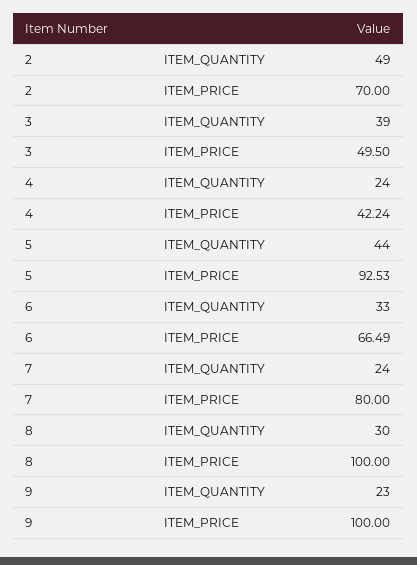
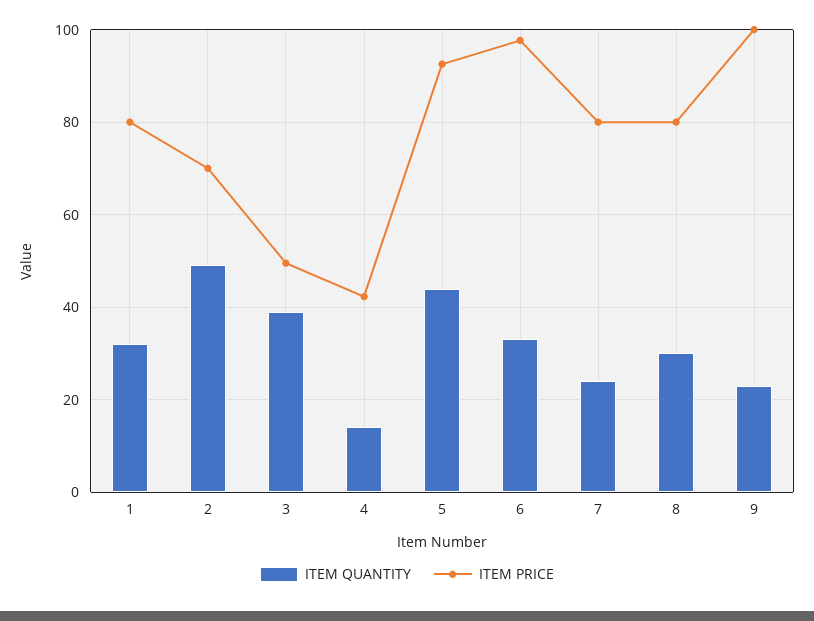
  {
    "ITEM_QUANTITY": {
      "2": 49,
      "3": 39,
-     "4": 24,
+     "4": 14,
      "5": 44,
      "6": 33,
      "7": 24,
      "8": 30,
-     "9": 23
+     "9": 23,
+     "1": 32
    },
    "ITEM_PRICE": {
      "2": 70,
      "3": 49.5,
      "4": 42.24,
      "5": 92.53,
-     "6": 66.49,
+     "6": 98,
      "7": 80,
-     "8": 100,
+     "8": 80,
-     "9": 100
+     "9": 100,
+     "1": 80
    }
  }

